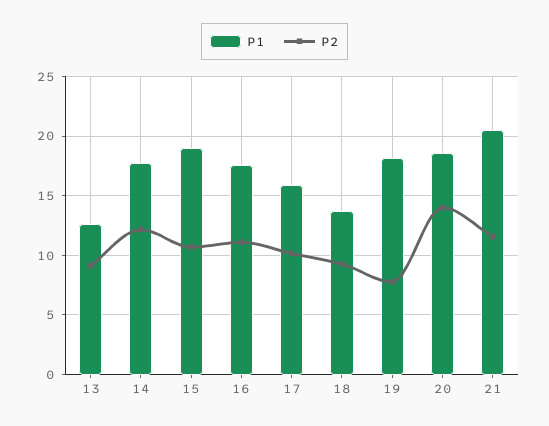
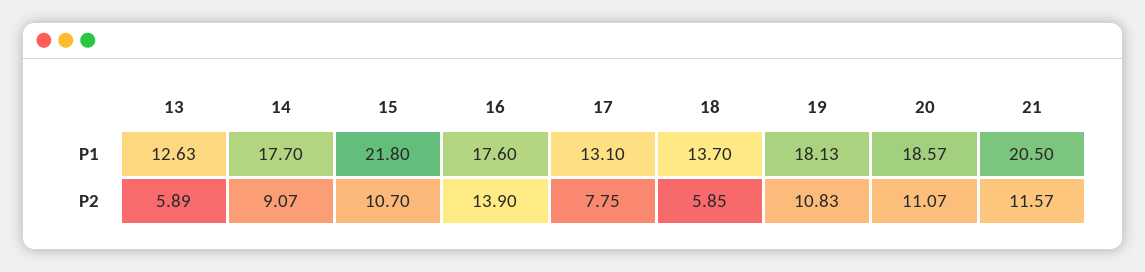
  {
    "P1": {
      "13": 12.63,
      "14": 17.7,
-     "15": 19,
+     "15": 21.8,
      "16": 17.6,
-     "17": 16,
+     "17": 13.1,
      "18": 13.7,
      "19": 18.13,
      "20": 18.57,
      "21": 20.5
    },
    "P2": {
-     "13": 9,
+     "13": 5.89,
-     "14": 12,
+     "14": 9.07,
      "15": 10.7,
-     "16": 11,
+     "16": 13.9,
-     "17": 10,
+     "17": 7.75,
-     "18": 9,
+     "18": 5.85,
-     "19": 8,
+     "19": 10.83,
-     "20": 14,
+     "20": 11.07,
      "21": 11.57
    }
  }

